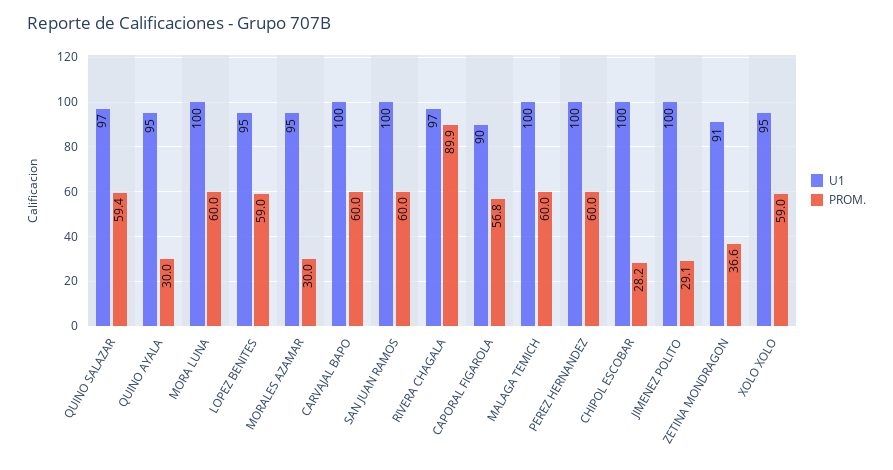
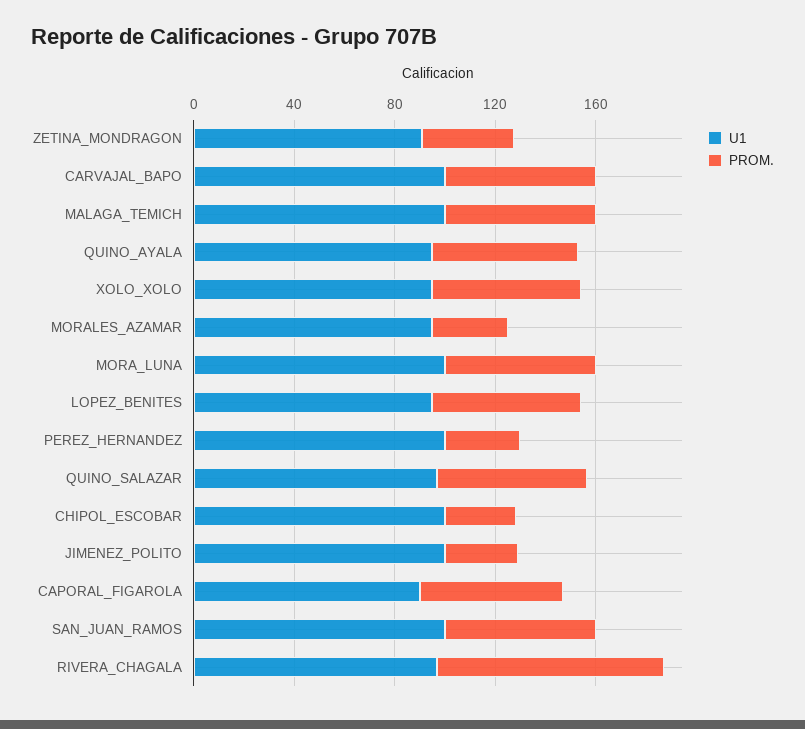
  {
    "U1": {
      "QUINO SALAZAR": 97,
      "QUINO AYALA": 95,
      "MORA LUNA": 100,
      "LOPEZ BENITES": 95,
      "MORALES AZAMAR": 95,
      "CARVAJAL BAPO": 100,
      "SAN JUAN RAMOS": 100,
      "RIVERA CHAGALA": 97,
      "CAPORAL FIGAROLA": 90,
      "MALAGA TEMICH": 100,
      "PEREZ HERNANDEZ": 100,
      "CHIPOL ESCOBAR": 100,
      "JIMENEZ POLITO": 100,
      "ZETINA MONDRAGON": 91,
      "XOLO XOLO": 95
    },
    "PROM.": {
      "QUINO SALAZAR": 59.4,
-     "QUINO AYALA": 30,
+     "QUINO AYALA": 60,
      "MORA LUNA": 60,
      "LOPEZ BENITES": 59,
      "MORALES AZAMAR": 30,
      "CARVAJAL BAPO": 60,
      "SAN JUAN RAMOS": 60,
      "RIVERA CHAGALA": 89.9,
      "CAPORAL FIGAROLA": 56.8,
      "MALAGA TEMICH": 60,
-     "PEREZ HERNANDEZ": 60,
+     "PEREZ HERNANDEZ": 30,
      "CHIPOL ESCOBAR": 28.2,
      "JIMENEZ POLITO": 29.1,
      "ZETINA MONDRAGON": 36.6,
      "XOLO XOLO": 59
    }
  }

